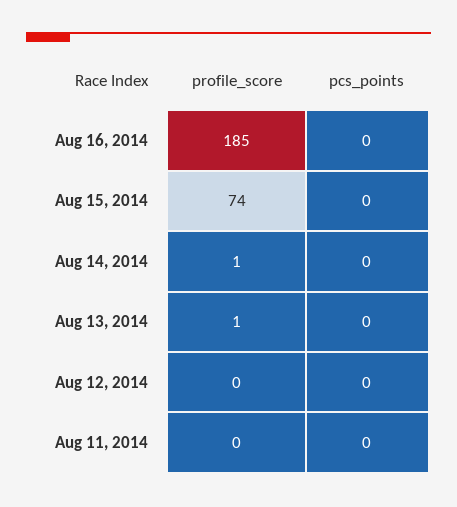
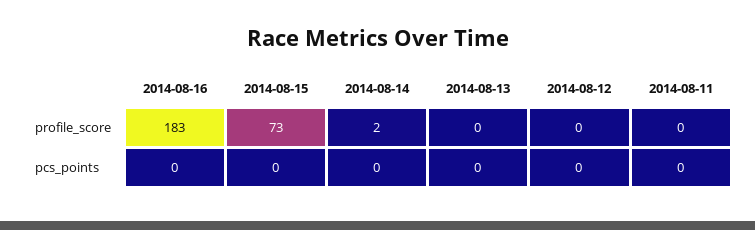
  {
    "profile_score": {
-     "Aug 16, 2014": 185,
+     "Aug 16, 2014": 183,
-     "Aug 15, 2014": 74,
+     "Aug 15, 2014": 73,
-     "Aug 14, 2014": 1,
+     "Aug 14, 2014": 2,
-     "Aug 13, 2014": 1,
+     "Aug 13, 2014": 0,
      "Aug 12, 2014": 0,
      "Aug 11, 2014": 0
    },
    "pcs_points": {
      "Aug 16, 2014": 0,
      "Aug 15, 2014": 0,
      "Aug 14, 2014": 0,
      "Aug 13, 2014": 0,
      "Aug 12, 2014": 0,
      "Aug 11, 2014": 0
    }
  }

